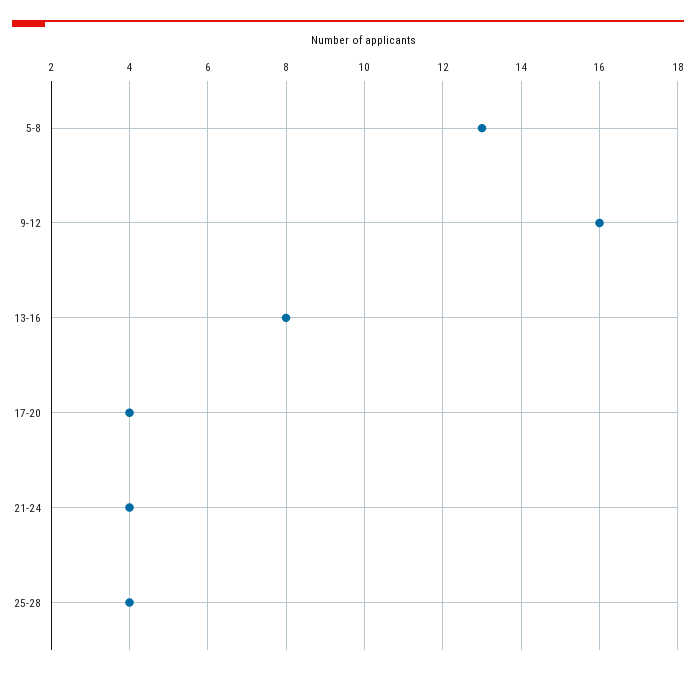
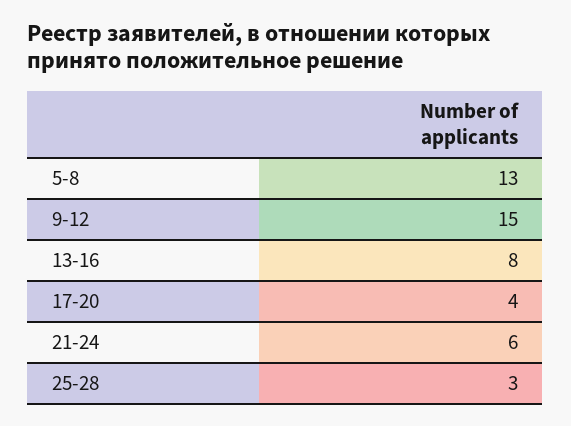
  {
    "5-8": 13,
-   "9-12": 16,
+   "9-12": 15,
    "13-16": 8,
    "17-20": 4,
-   "21-24": 4,
+   "21-24": 6,
-   "25-28": 4
+   "25-28": 3
  }

